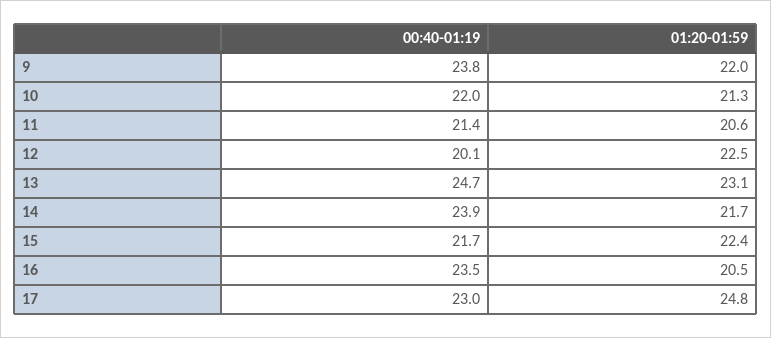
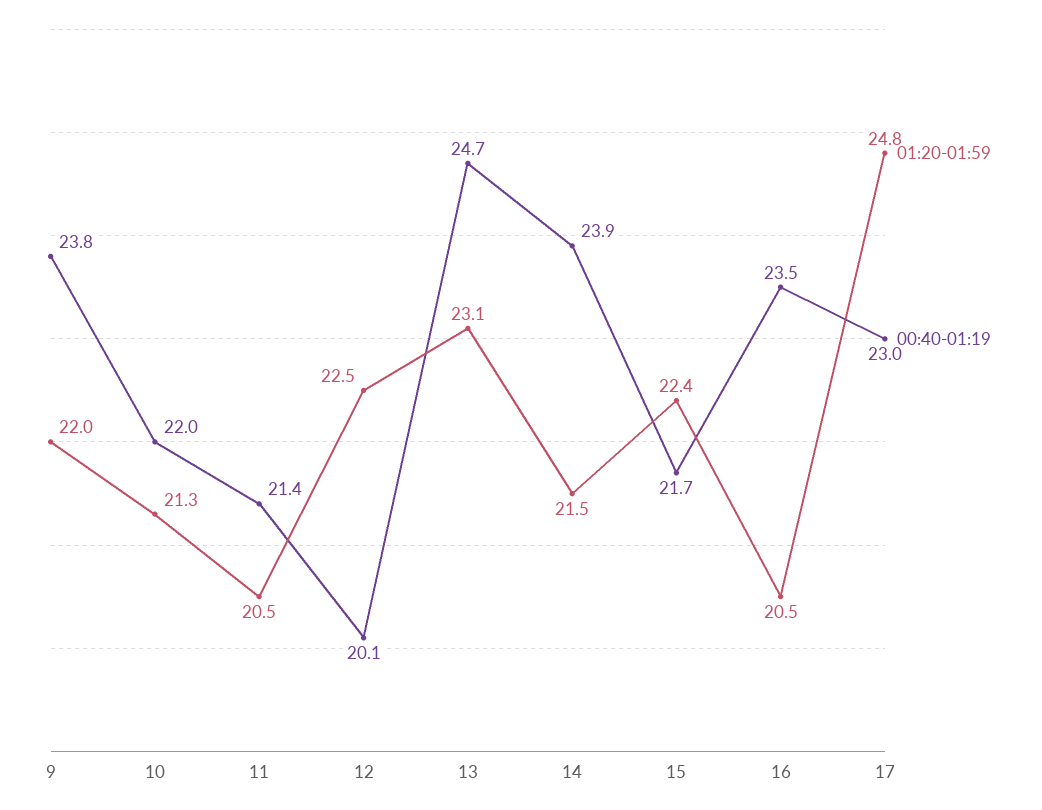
  {
    "00:40-01:19": {
      "9": 23.8,
      "10": 22,
      "11": 21.4,
      "12": 20.1,
      "13": 24.7,
      "14": 23.9,
      "15": 21.7,
      "16": 23.5,
      "17": 23
    },
    "01:20-01:59": {
      "9": 22,
      "10": 21.3,
-     "11": 20.6,
+     "11": 20.5,
      "12": 22.5,
      "13": 23.1,
-     "14": 21.7,
+     "14": 21.5,
      "15": 22.4,
      "16": 20.5,
      "17": 24.8
    }
  }

